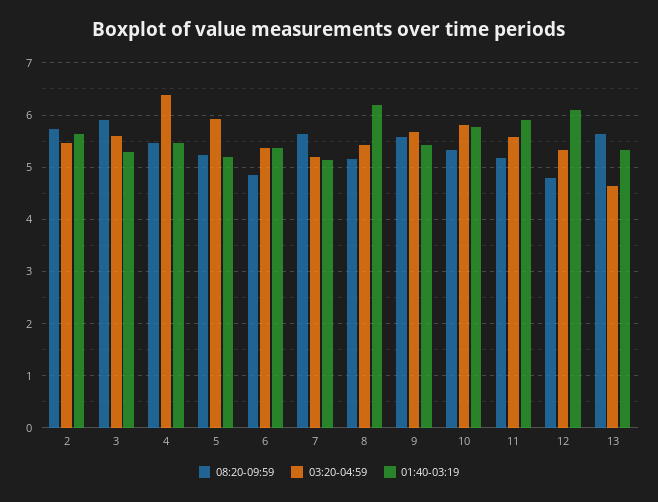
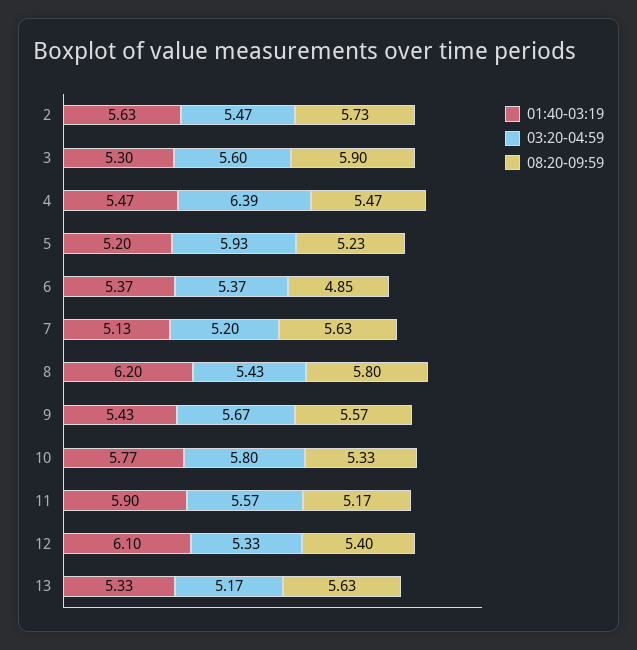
  {
    "08:20-09:59": {
      "2": 5.73,
      "3": 5.9,
      "4": 5.47,
      "5": 5.23,
      "6": 4.85,
      "7": 5.63,
-     "8": 5.2,
+     "8": 5.8,
      "9": 5.57,
      "10": 5.33,
      "11": 5.17,
-     "12": 4.8,
+     "12": 5.4,
      "13": 5.63
    },
    "03:20-04:59": {
      "2": 5.47,
      "3": 5.6,
      "4": 6.39,
      "5": 5.93,
      "6": 5.37,
      "7": 5.2,
      "8": 5.43,
      "9": 5.67,
      "10": 5.8,
      "11": 5.57,
      "12": 5.33,
-     "13": 4.6
+     "13": 5.17
    },
    "01:40-03:19": {
      "2": 5.63,
      "3": 5.3,
      "4": 5.47,
      "5": 5.2,
      "6": 5.37,
      "7": 5.13,
      "8": 6.2,
      "9": 5.43,
      "10": 5.77,
      "11": 5.9,
      "12": 6.1,
      "13": 5.33
    }
  }

